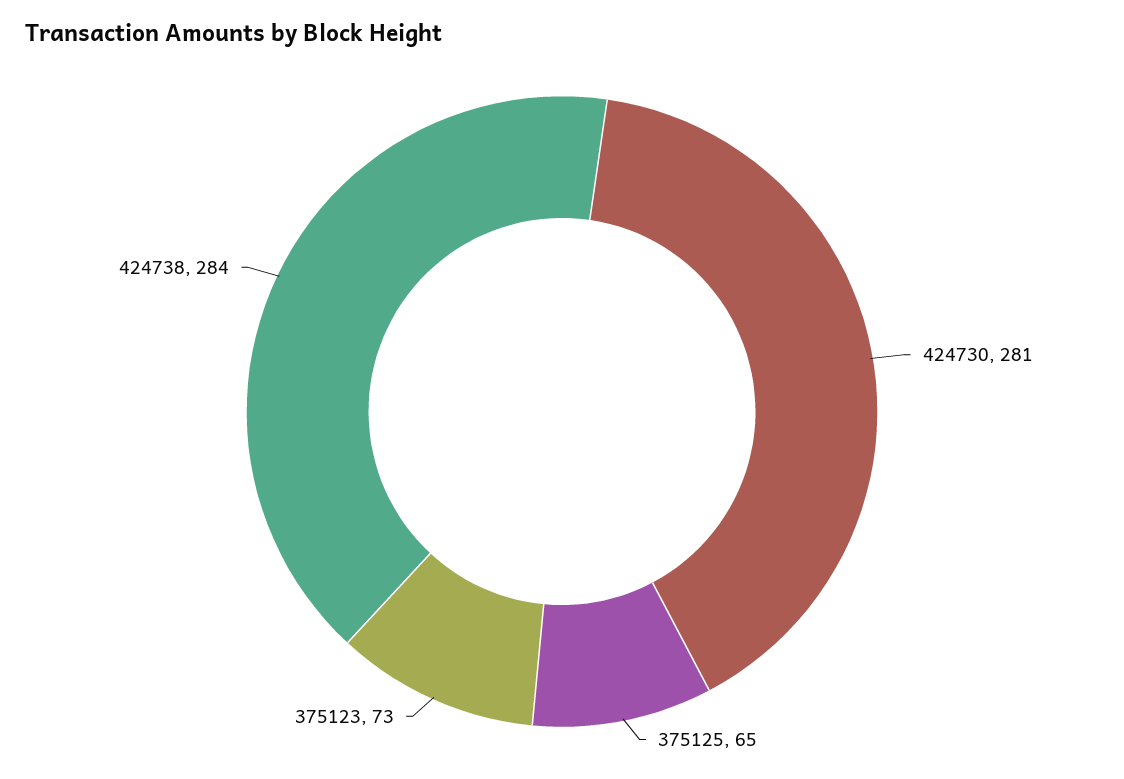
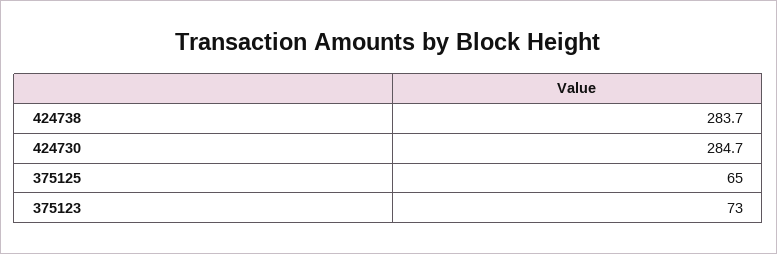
  {
-   "424730": 281,
+   "424730": 284.7,
    "375125": 65,
    "375123": 73,
    "424738": 283.7
  }

